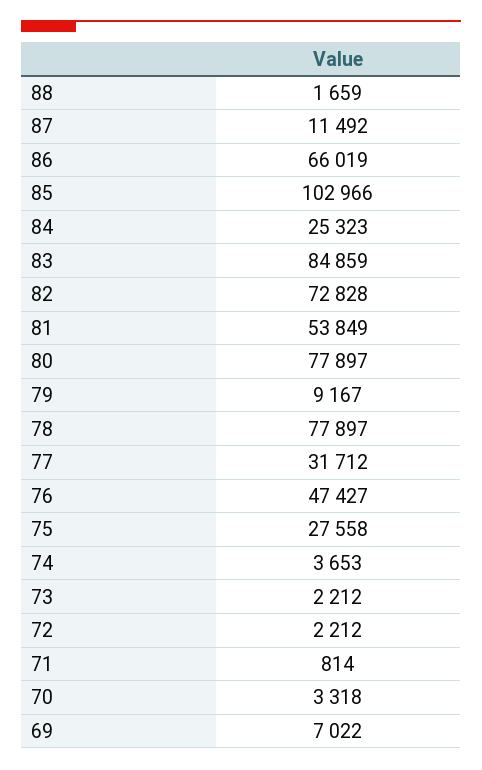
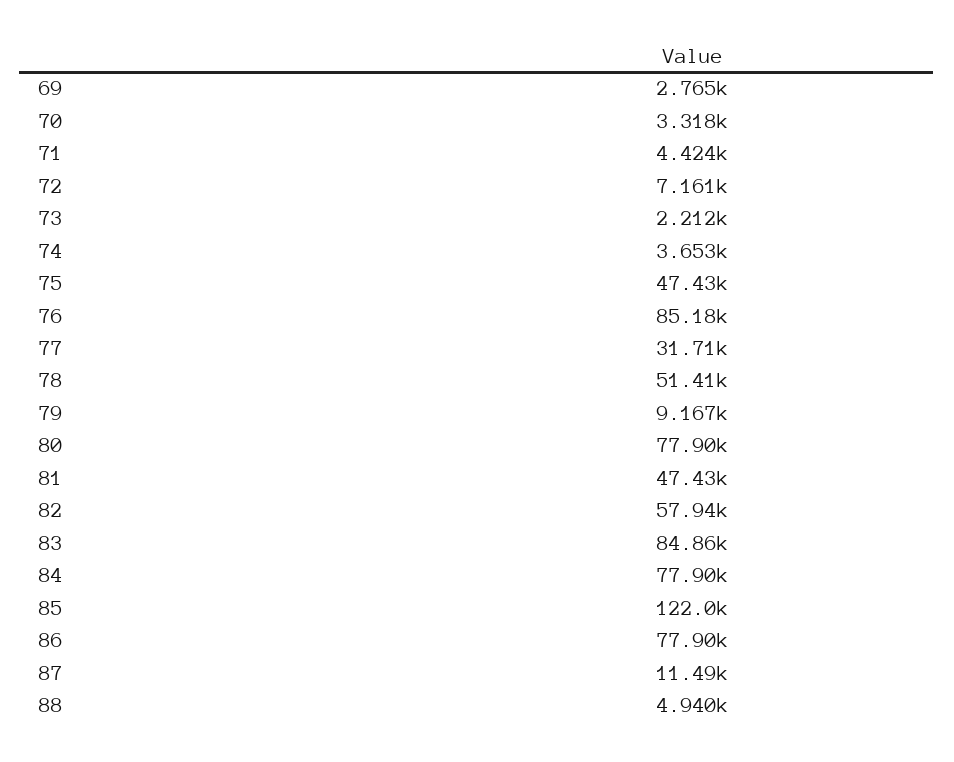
  {
-   "88": 1659,
+   "88": 4940,
    "87": 11492,
-   "86": 66019,
+   "86": 77900,
-   "85": 102966,
+   "85": 122000,
-   "84": 25323,
+   "84": 77900,
    "83": 84859,
-   "82": 72828,
+   "82": 57940,
-   "81": 53849,
+   "81": 47430,
    "80": 77897,
    "79": 9167,
-   "78": 77897,
+   "78": 51410,
    "77": 31712,
-   "76": 47427,
+   "76": 85180,
-   "75": 27558,
+   "75": 47430,
    "74": 3653,
    "73": 2212,
-   "72": 2212,
+   "72": 7161,
-   "71": 814,
+   "71": 4424,
    "70": 3318,
-   "69": 7022
+   "69": 2765
  }

